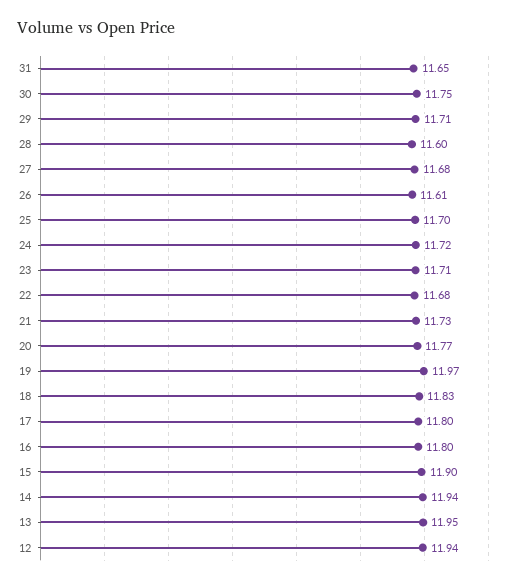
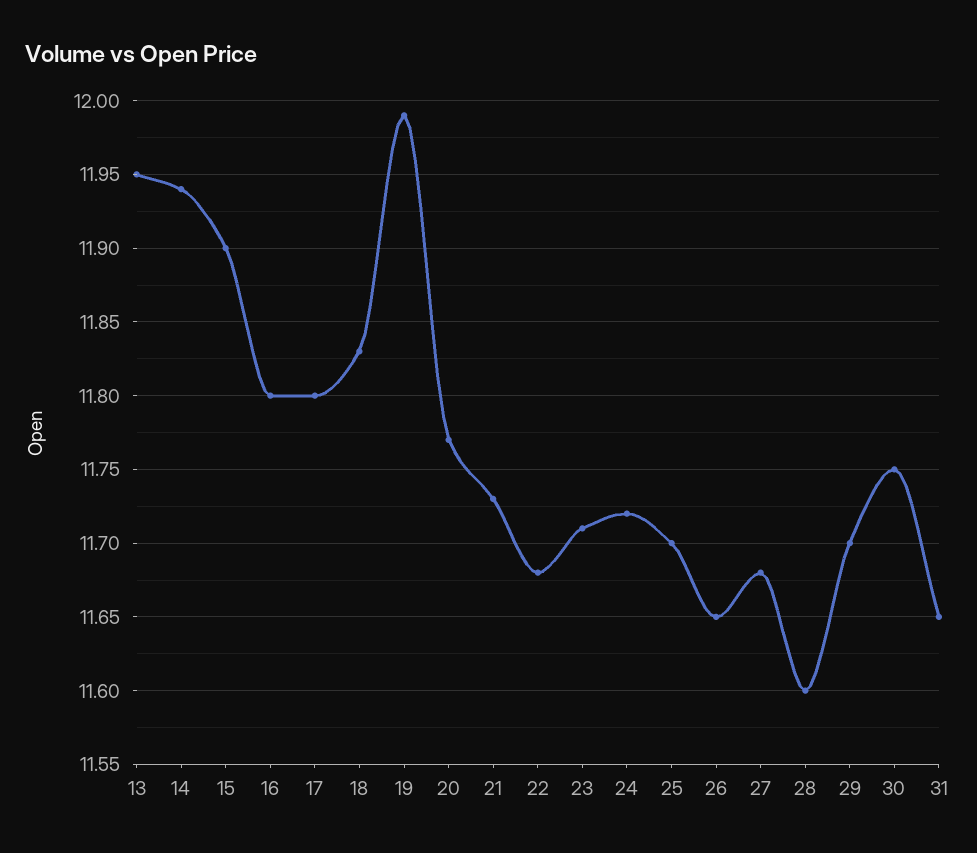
  {
    "31": 11.65,
    "30": 11.75,
-   "29": 11.71,
+   "29": 11.7,
    "28": 11.6,
    "27": 11.68,
-   "26": 11.61,
+   "26": 11.65,
    "25": 11.7,
    "24": 11.72,
    "23": 11.71,
    "22": 11.68,
    "21": 11.73,
    "20": 11.77,
-   "19": 11.97,
+   "19": 11.99,
    "18": 11.83,
    "17": 11.8,
    "16": 11.8,
    "15": 11.9,
    "14": 11.94,
-   "13": 11.95,
+   "13": 11.95
-   "12": 11.94
  }

